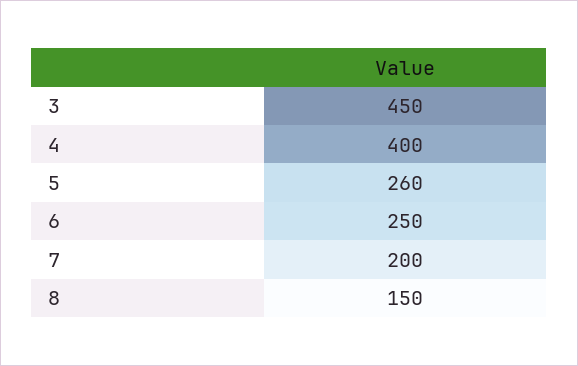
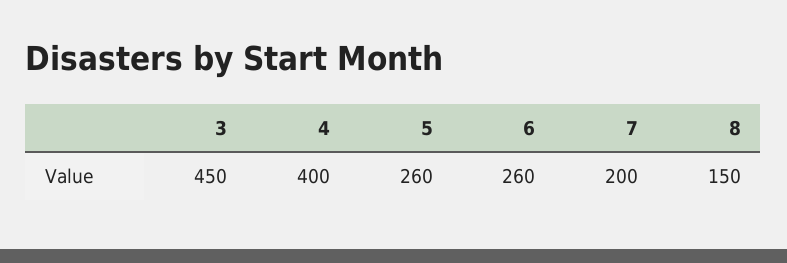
  {
    "3": 450,
    "4": 400,
    "5": 260,
-   "6": 250,
+   "6": 260,
    "7": 200,
    "8": 150
  }

